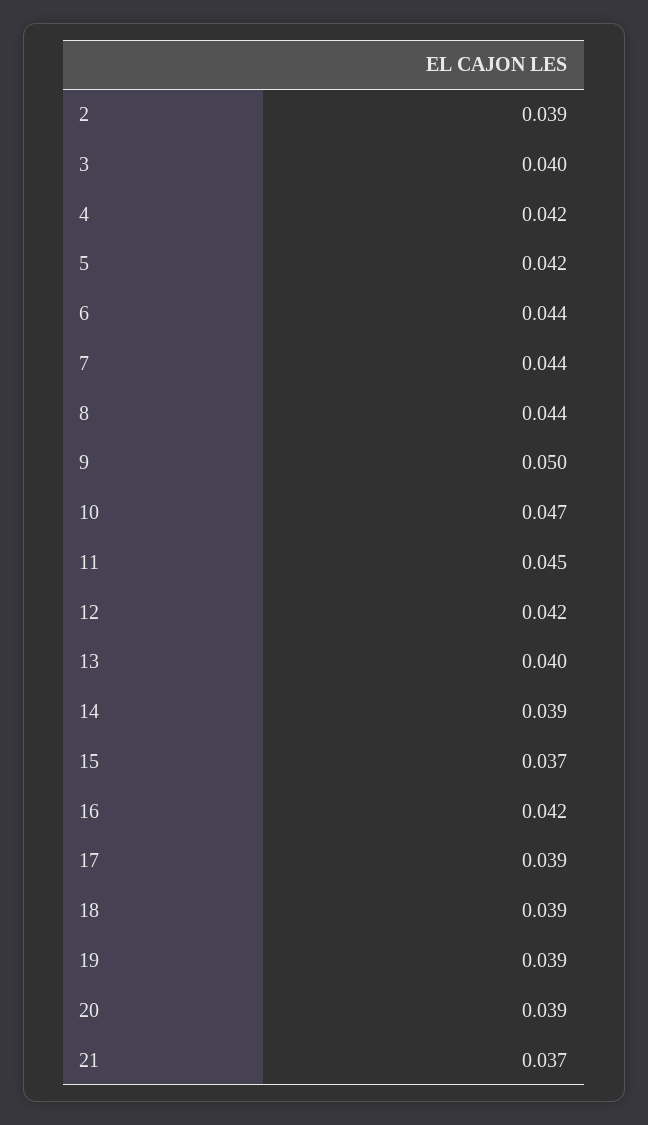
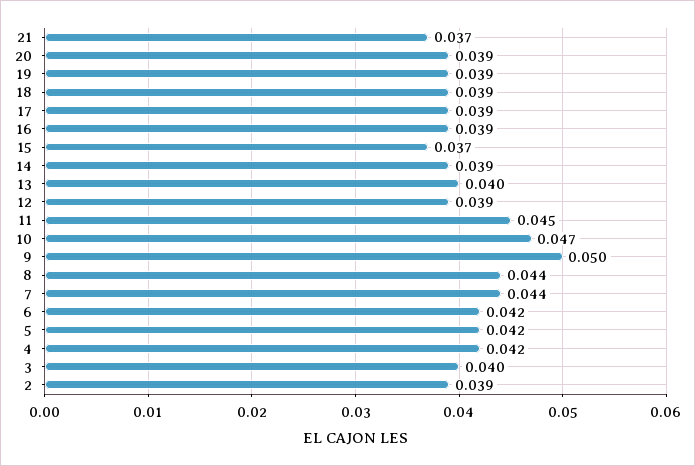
  {
    "2": 0.039,
    "3": 0.04,
    "4": 0.042,
    "5": 0.042,
-   "6": 0.044,
+   "6": 0.042,
    "7": 0.044,
    "8": 0.044,
    "9": 0.05,
    "10": 0.047,
    "11": 0.045,
-   "12": 0.042,
+   "12": 0.039,
    "13": 0.04,
    "14": 0.039,
    "15": 0.037,
-   "16": 0.042,
+   "16": 0.039,
    "17": 0.039,
    "18": 0.039,
    "19": 0.039,
    "20": 0.039,
    "21": 0.037
  }

